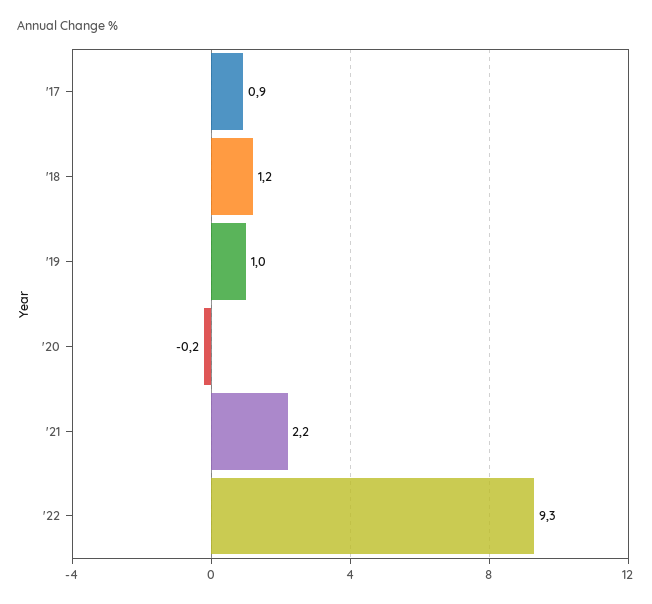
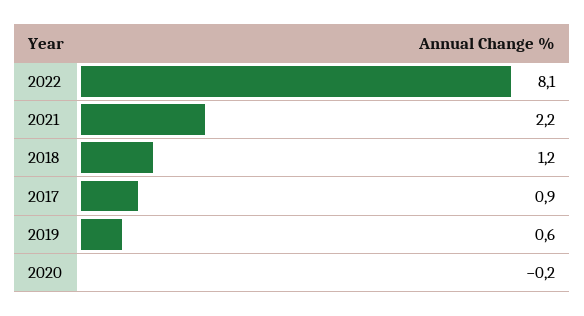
  {
    "'17": 0.9,
    "'18": 1.2,
-   "'19": 1,
+   "'19": 0.6,
    "'20": -0.2,
    "'21": 2.2,
-   "'22": 9.3
+   "'22": 8.1
  }

